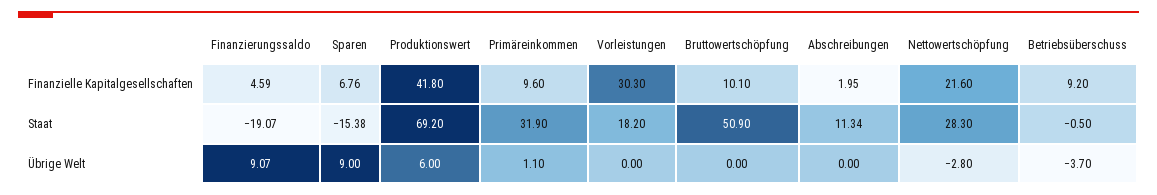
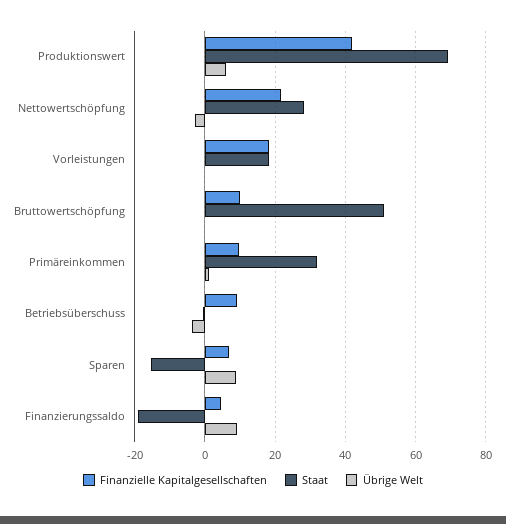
  {
    "Finanzielle Kapitalgesellschaften": {
      "Finanzierungssaldo": 4.59,
      "Sparen": 6.76,
      "Produktionswert": 41.8,
      "Primäreinkommen": 9.6,
-     "Vorleistungen": 30.3,
+     "Vorleistungen": 18,
      "Bruttowertschöpfung": 10.1,
-     "Abschreibungen": 1.95,
      "Nettowertschöpfung": 21.6,
      "Betriebsüberschuss": 9.2
    },
    "Staat": {
      "Finanzierungssaldo": -19.07,
      "Sparen": -15.38,
      "Produktionswert": 69.2,
      "Primäreinkommen": 31.9,
      "Vorleistungen": 18.2,
      "Bruttowertschöpfung": 50.9,
-     "Abschreibungen": 11.34,
      "Nettowertschöpfung": 28.3,
      "Betriebsüberschuss": -0.5
    },
    "Übrige Welt": {
      "Finanzierungssaldo": 9.07,
      "Sparen": 9,
      "Produktionswert": 6,
      "Primäreinkommen": 1.1,
      "Vorleistungen": 0,
      "Bruttowertschöpfung": 0,
-     "Abschreibungen": 0,
      "Nettowertschöpfung": -2.8,
      "Betriebsüberschuss": -3.7
    }
  }

